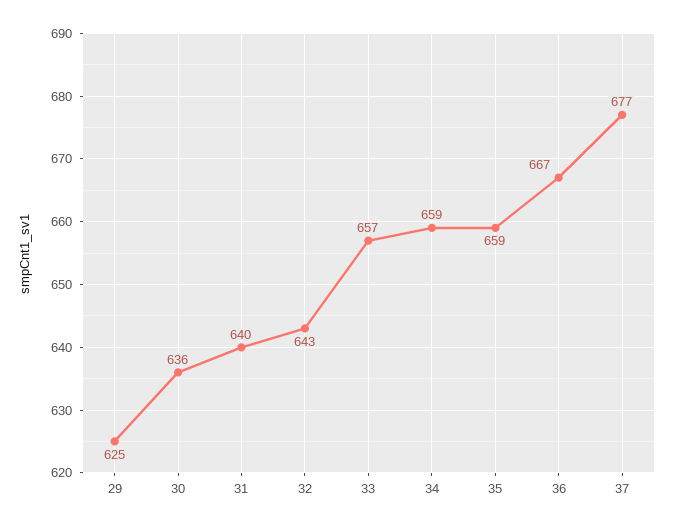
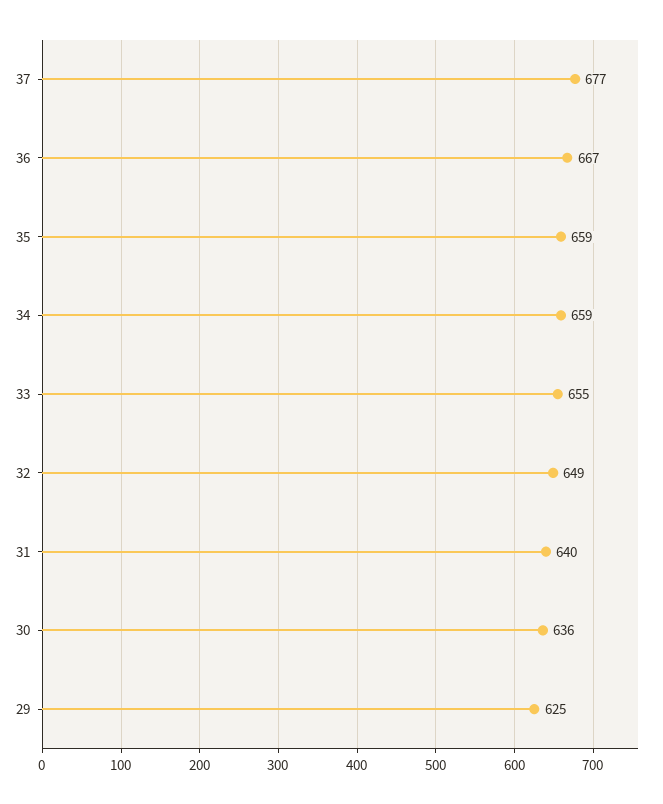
  {
    "29": 625,
    "30": 636,
    "31": 640,
-   "32": 643,
+   "32": 649,
-   "33": 657,
+   "33": 655,
    "34": 659,
    "35": 659,
    "36": 667,
    "37": 677
  }

